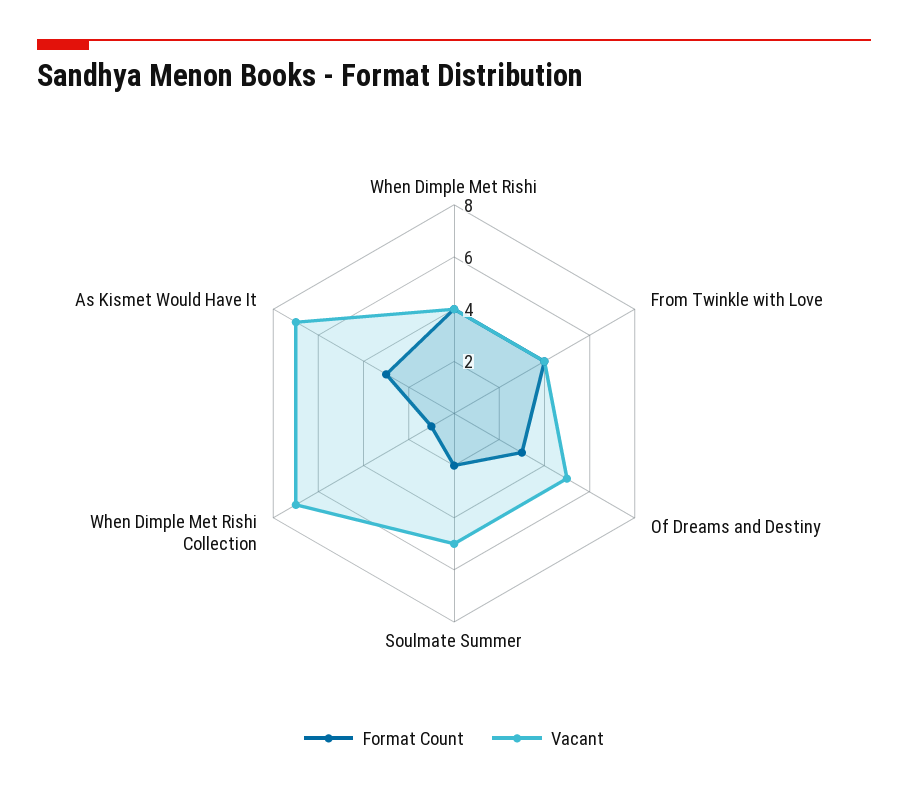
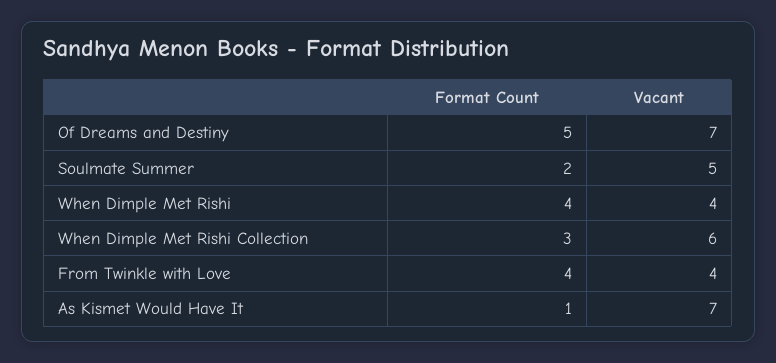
  {
    "Format Count": {
      "When Dimple Met Rishi": 4,
      "From Twinkle with Love": 4,
-     "Of Dreams and Destiny": 3,
+     "Of Dreams and Destiny": 5,
      "Soulmate Summer": 2,
-     "When Dimple Met Rishi Collection": 1,
+     "When Dimple Met Rishi Collection": 3,
-     "As Kismet Would Have It": 3
+     "As Kismet Would Have It": 1
    },
    "Vacant": {
      "When Dimple Met Rishi": 4,
      "From Twinkle with Love": 4,
-     "Of Dreams and Destiny": 5,
+     "Of Dreams and Destiny": 7,
      "Soulmate Summer": 5,
-     "When Dimple Met Rishi Collection": 7,
+     "When Dimple Met Rishi Collection": 6,
      "As Kismet Would Have It": 7
    }
  }

